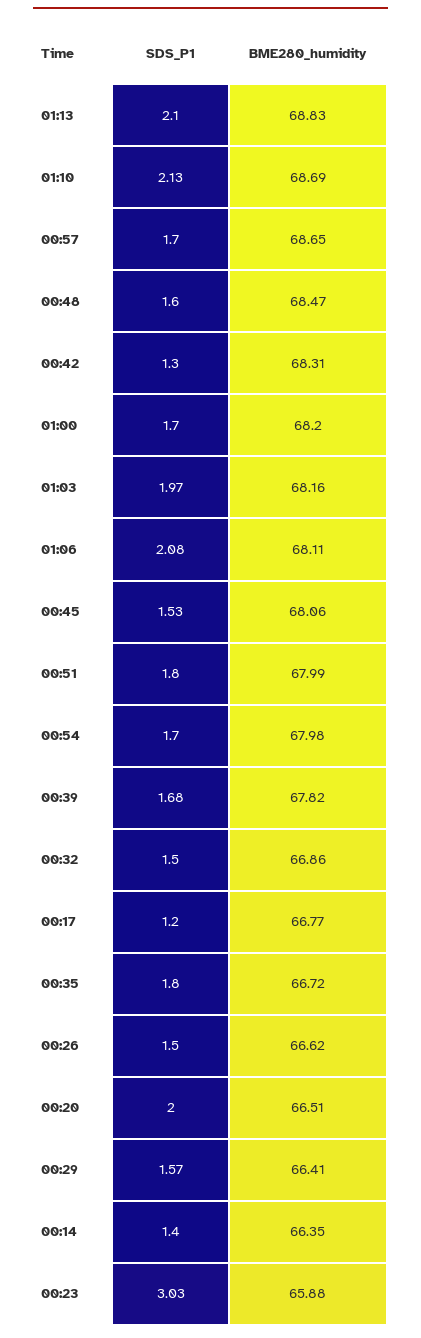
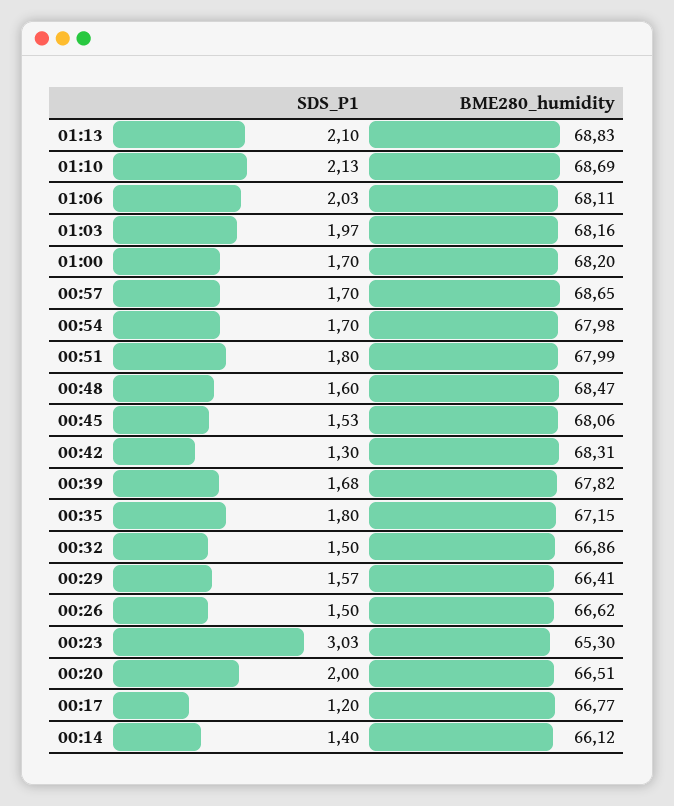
  {
    "SDS_P1": {
      "01:13": 2.1,
      "01:10": 2.13,
      "00:57": 1.7,
      "00:48": 1.6,
      "00:42": 1.3,
      "01:00": 1.7,
      "01:03": 1.97,
-     "01:06": 2.08,
+     "01:06": 2.03,
      "00:45": 1.53,
      "00:51": 1.8,
      "00:54": 1.7,
      "00:39": 1.68,
      "00:32": 1.5,
      "00:17": 1.2,
      "00:35": 1.8,
      "00:26": 1.5,
      "00:20": 2,
      "00:29": 1.57,
      "00:14": 1.4,
      "00:23": 3.03
    },
    "BME280_humidity": {
      "01:13": 68.83,
      "01:10": 68.69,
      "00:57": 68.65,
      "00:48": 68.47,
      "00:42": 68.31,
      "01:00": 68.2,
      "01:03": 68.16,
      "01:06": 68.11,
      "00:45": 68.06,
      "00:51": 67.99,
      "00:54": 67.98,
      "00:39": 67.82,
      "00:32": 66.86,
      "00:17": 66.77,
-     "00:35": 66.72,
+     "00:35": 67.15,
      "00:26": 66.62,
      "00:20": 66.51,
      "00:29": 66.41,
-     "00:14": 66.35,
+     "00:14": 66.12,
-     "00:23": 65.88
+     "00:23": 65.3
    }
  }

